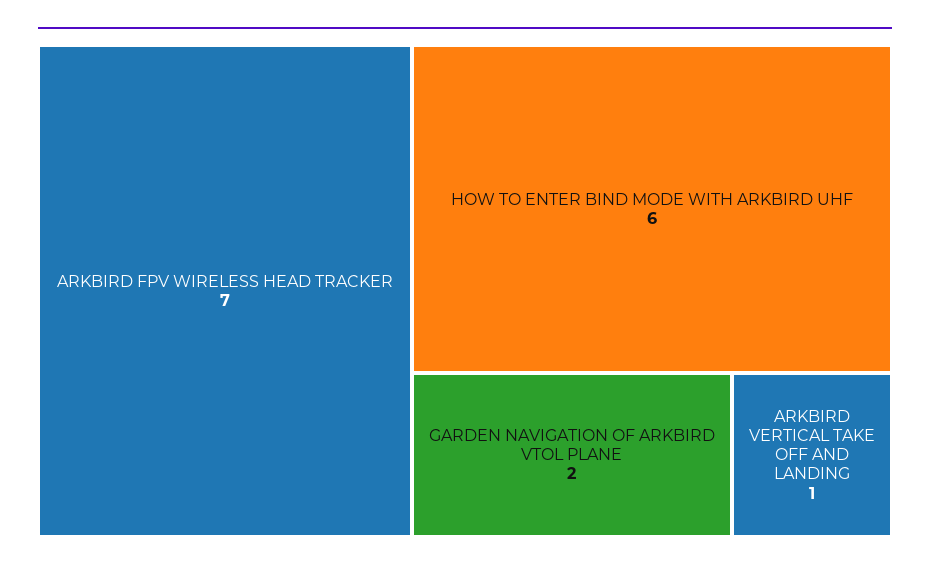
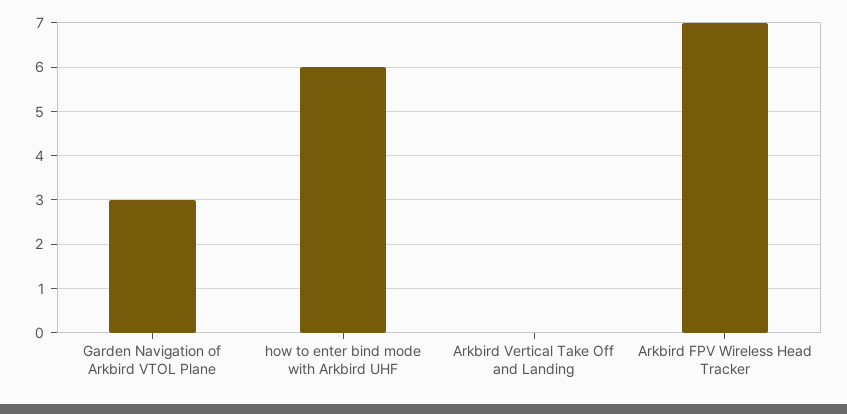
  {
    "ARKBIRD FPV WIRELESS HEAD TRACKER": 7,
    "HOW TO ENTER BIND MODE WITH ARKBIRD UHF": 6,
-   "GARDEN NAVIGATION OF ARKBIRD VTOL PLANE": 2,
+   "GARDEN NAVIGATION OF ARKBIRD VTOL PLANE": 3,
-   "ARKBIRD VERTICAL TAKE OFF AND LANDING": 1
+   "ARKBIRD VERTICAL TAKE OFF AND LANDING": 0
  }

